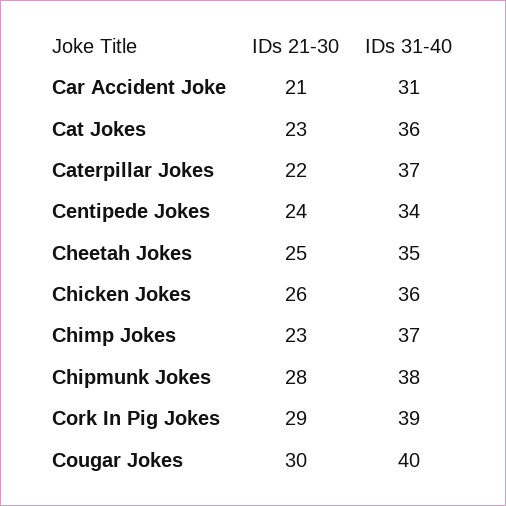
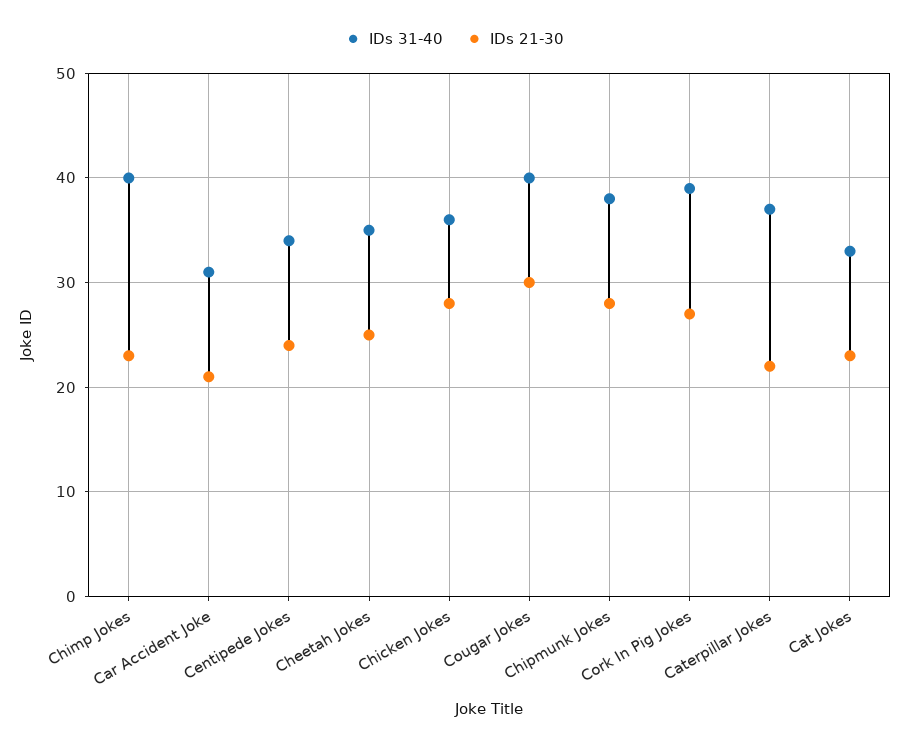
  {
    "IDs 21-30": {
      "Car Accident Joke": 21,
      "Cat Jokes": 23,
      "Caterpillar Jokes": 22,
      "Centipede Jokes": 24,
      "Cheetah Jokes": 25,
-     "Chicken Jokes": 26,
+     "Chicken Jokes": 28,
      "Chimp Jokes": 23,
      "Chipmunk Jokes": 28,
-     "Cork In Pig Jokes": 29,
+     "Cork In Pig Jokes": 27,
      "Cougar Jokes": 30
    },
    "IDs 31-40": {
      "Car Accident Joke": 31,
-     "Cat Jokes": 36,
+     "Cat Jokes": 33,
      "Caterpillar Jokes": 37,
      "Centipede Jokes": 34,
      "Cheetah Jokes": 35,
      "Chicken Jokes": 36,
-     "Chimp Jokes": 37,
+     "Chimp Jokes": 40,
      "Chipmunk Jokes": 38,
      "Cork In Pig Jokes": 39,
      "Cougar Jokes": 40
    }
  }

